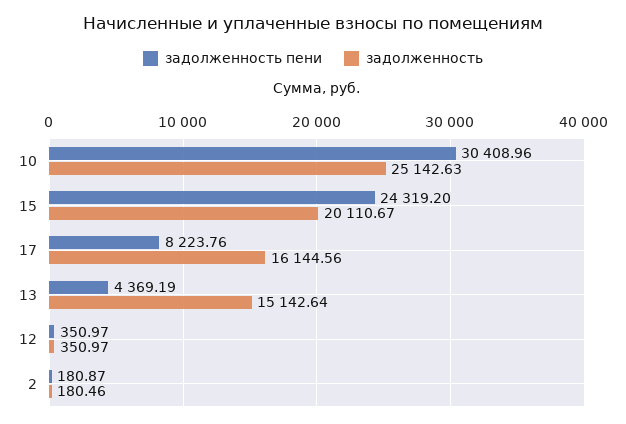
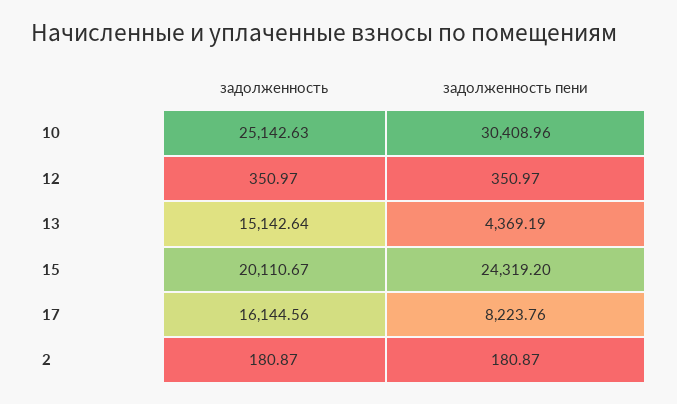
  {
    "задолженность пени": {
      "10": 30408.96,
      "15": 24319.2,
      "17": 8223.76,
      "13": 4369.19,
      "12": 350.97,
      "2": 180.87
    },
    "задолженность": {
      "10": 25142.63,
      "15": 20110.67,
      "17": 16144.56,
      "13": 15142.64,
      "12": 350.97,
-     "2": 180.46
+     "2": 180.87
    }
  }

